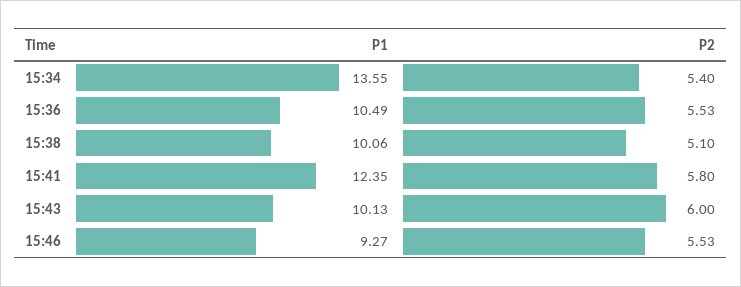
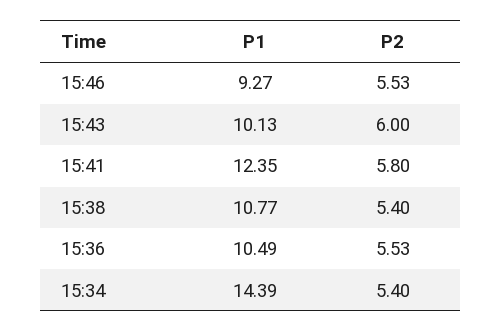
  {
    "P1": {
-     "15:34": 13.55,
+     "15:34": 14.39,
      "15:36": 10.49,
-     "15:38": 10.06,
+     "15:38": 10.77,
      "15:41": 12.35,
      "15:43": 10.13,
      "15:46": 9.27
    },
    "P2": {
      "15:34": 5.4,
      "15:36": 5.53,
-     "15:38": 5.1,
+     "15:38": 5.4,
      "15:41": 5.8,
      "15:43": 6,
      "15:46": 5.53
    }
  }

